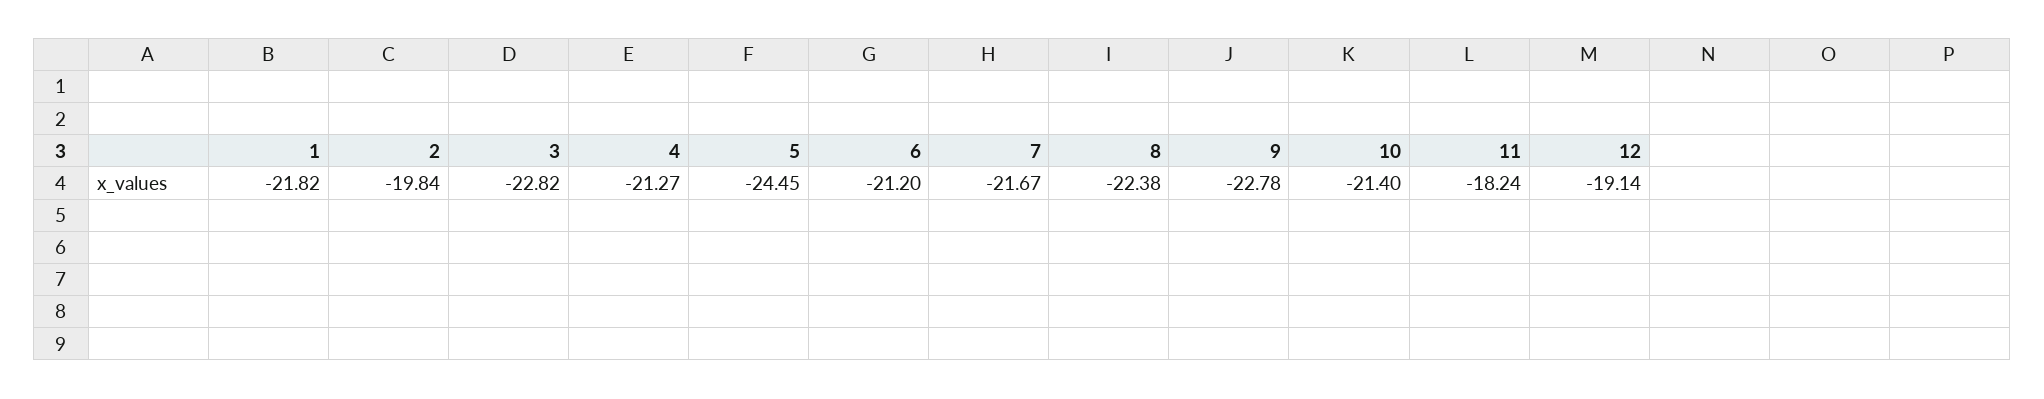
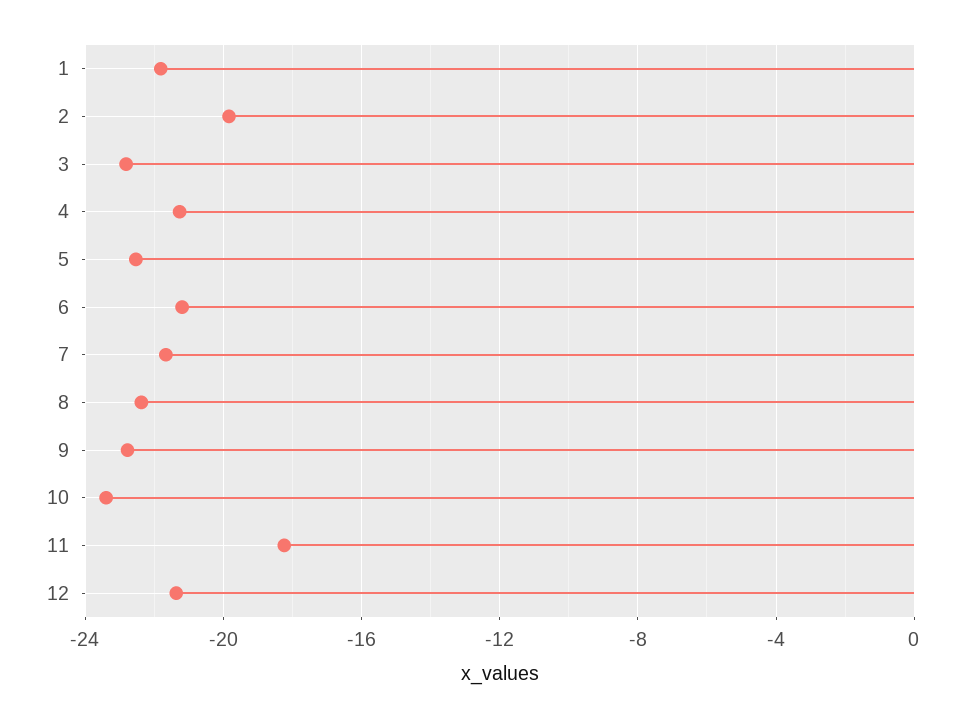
  {
    "1": -21.82,
    "2": -19.84,
    "3": -22.82,
    "4": -21.27,
-   "5": -24.45,
+   "5": -22.5,
    "6": -21.2,
    "7": -21.67,
    "8": -22.38,
    "9": -22.78,
-   "10": -21.4,
+   "10": -23.5,
    "11": -18.24,
-   "12": -19.14
+   "12": -21.5
  }

